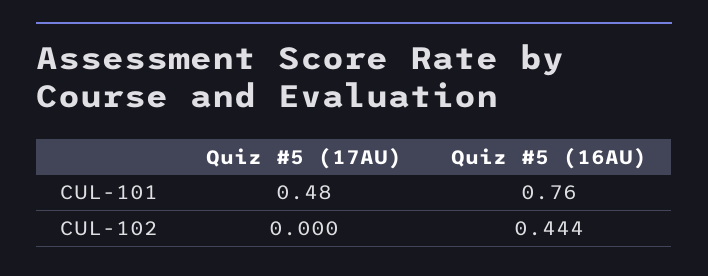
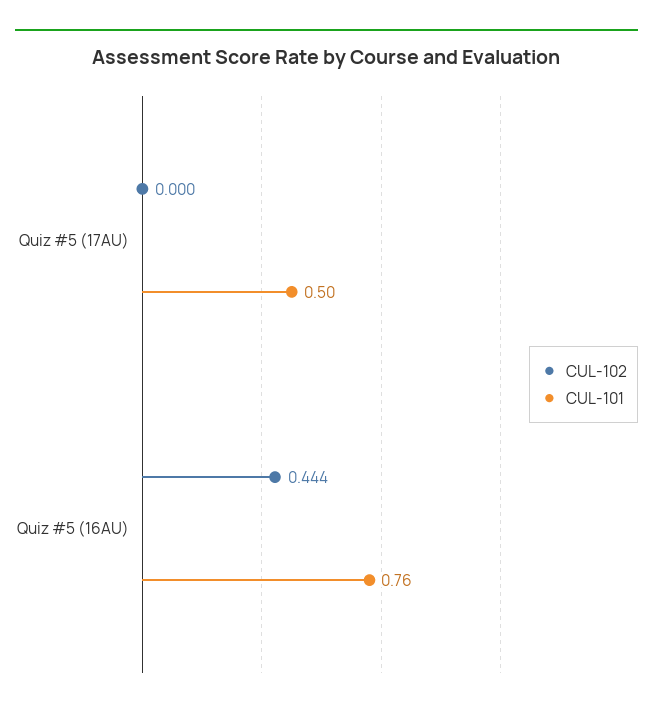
  {
    "CUL-101": {
-     "Quiz #5 (17AU)": 0.48,
+     "Quiz #5 (17AU)": 0.5,
      "Quiz #5 (16AU)": 0.76
    },
    "CUL-102": {
      "Quiz #5 (17AU)": 0,
      "Quiz #5 (16AU)": 0.444
    }
  }

